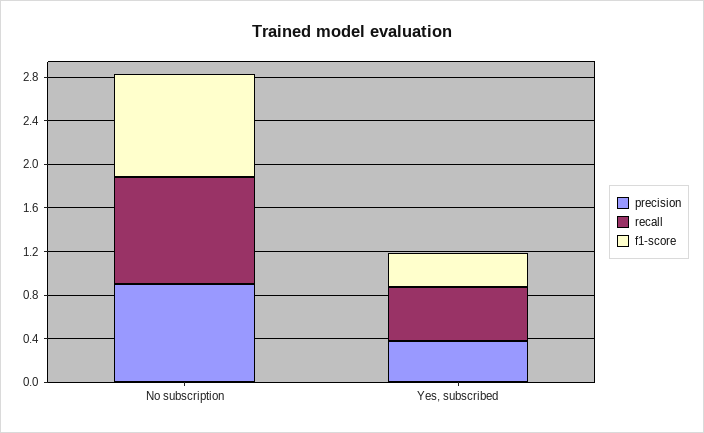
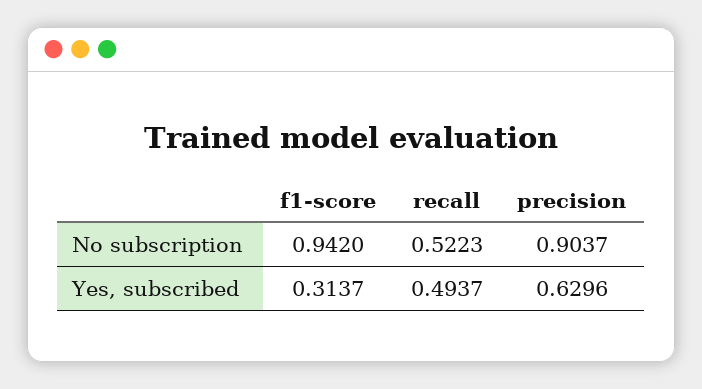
  {
    "precision": {
      "No subscription": 0.9037,
-     "Yes, subscribed": 0.4
+     "Yes, subscribed": 0.6296
    },
    "recall": {
-     "No subscription": 1,
+     "No subscription": 0.5223,
      "Yes, subscribed": 0.4937
    },
    "f1-score": {
      "No subscription": 0.942,
      "Yes, subscribed": 0.3137
    }
  }

